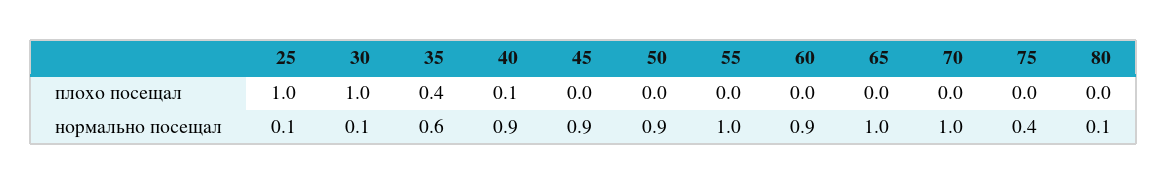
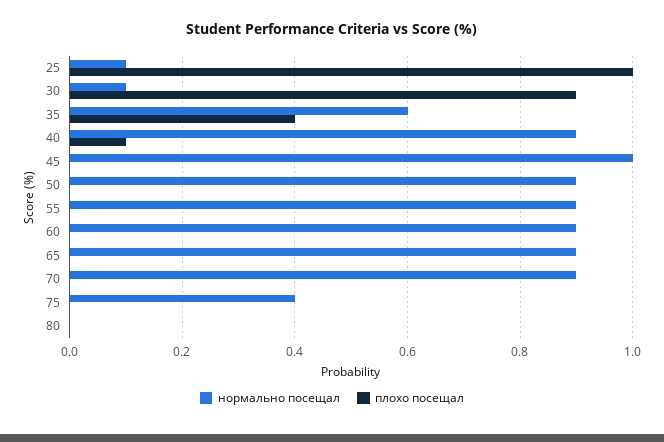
  {
    "плохо посещал": {
      "25": 1,
-     "30": 1,
+     "30": 0.9,
      "35": 0.4,
      "40": 0.1,
      "45": 0,
      "50": 0,
      "55": 0,
      "60": 0,
      "65": 0,
      "70": 0,
      "75": 0,
      "80": 0
    },
    "нормально посещал": {
      "25": 0.1,
      "30": 0.1,
      "35": 0.6,
      "40": 0.9,
-     "45": 0.9,
+     "45": 1,
      "50": 0.9,
-     "55": 1,
+     "55": 0.9,
      "60": 0.9,
-     "65": 1,
+     "65": 0.9,
-     "70": 1,
+     "70": 0.9,
      "75": 0.4,
-     "80": 0.1
+     "80": 0
    }
  }

